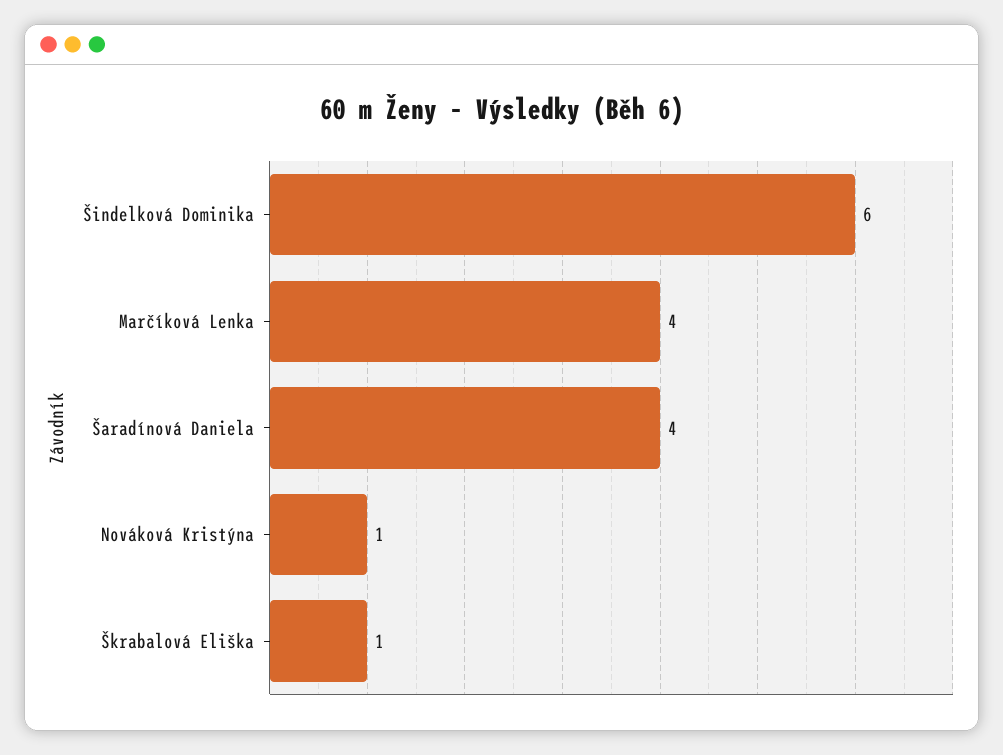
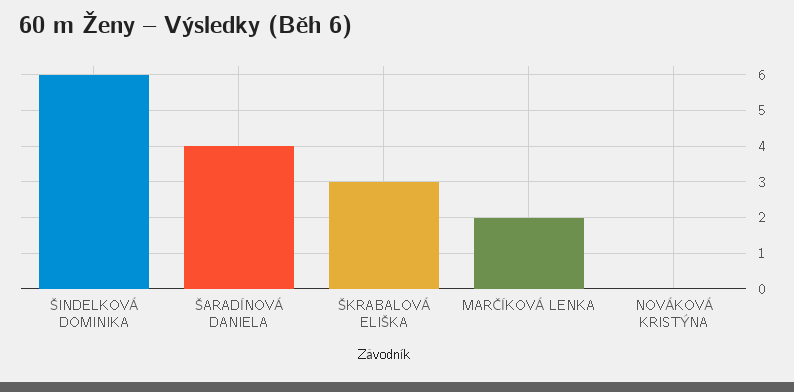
  {
    "Šindelková Dominika": 6,
-   "Marčíková Lenka": 4,
+   "Marčíková Lenka": 2,
    "Šaradínová Daniela": 4,
-   "Nováková Kristýna": 1,
+   "Nováková Kristýna": 0,
-   "Škrabalová Eliška": 1
+   "Škrabalová Eliška": 3
  }

